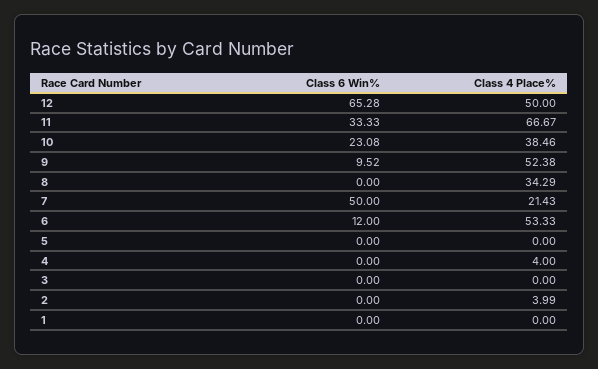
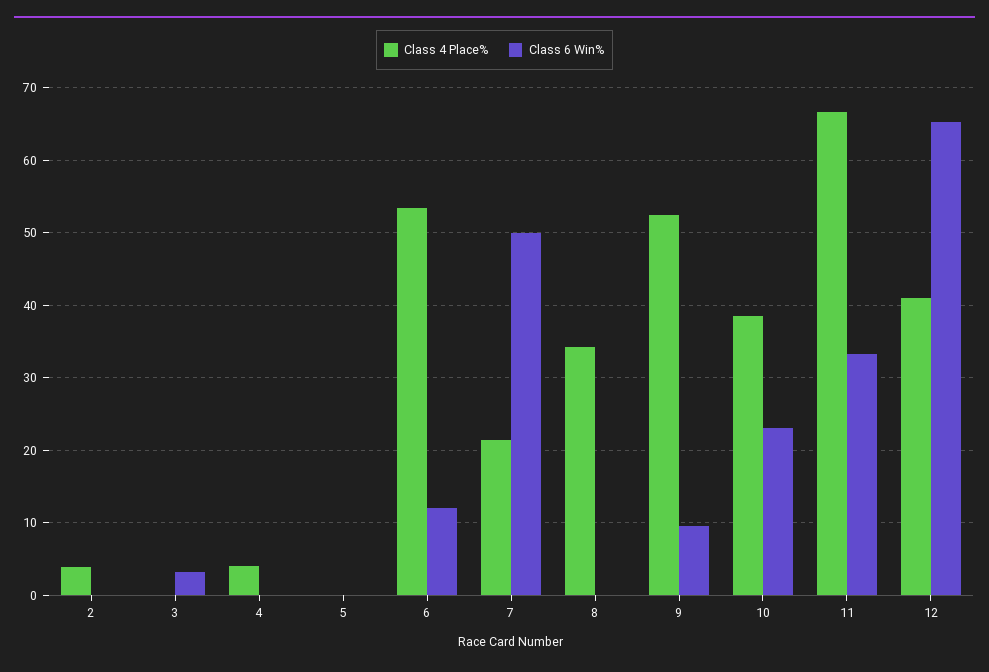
  {
    "Class 6 Win%": {
      "12": 65.28,
      "11": 33.33,
      "10": 23.08,
      "9": 9.52,
      "8": 0,
      "7": 50,
      "6": 12,
      "5": 0,
      "4": 0,
-     "3": 0,
+     "3": 3,
-     "2": 0,
+     "2": 0
-     "1": 0
    },
    "Class 4 Place%": {
-     "12": 50,
+     "12": 41,
      "11": 66.67,
      "10": 38.46,
      "9": 52.38,
      "8": 34.29,
      "7": 21.43,
      "6": 53.33,
      "5": 0,
      "4": 4,
      "3": 0,
-     "2": 3.99,
+     "2": 3.99
-     "1": 0
    }
  }

